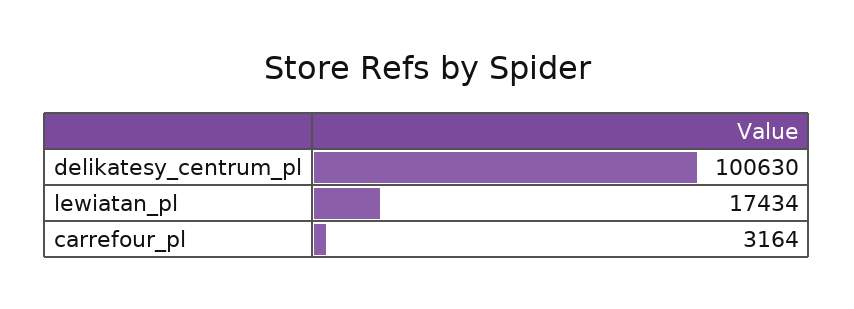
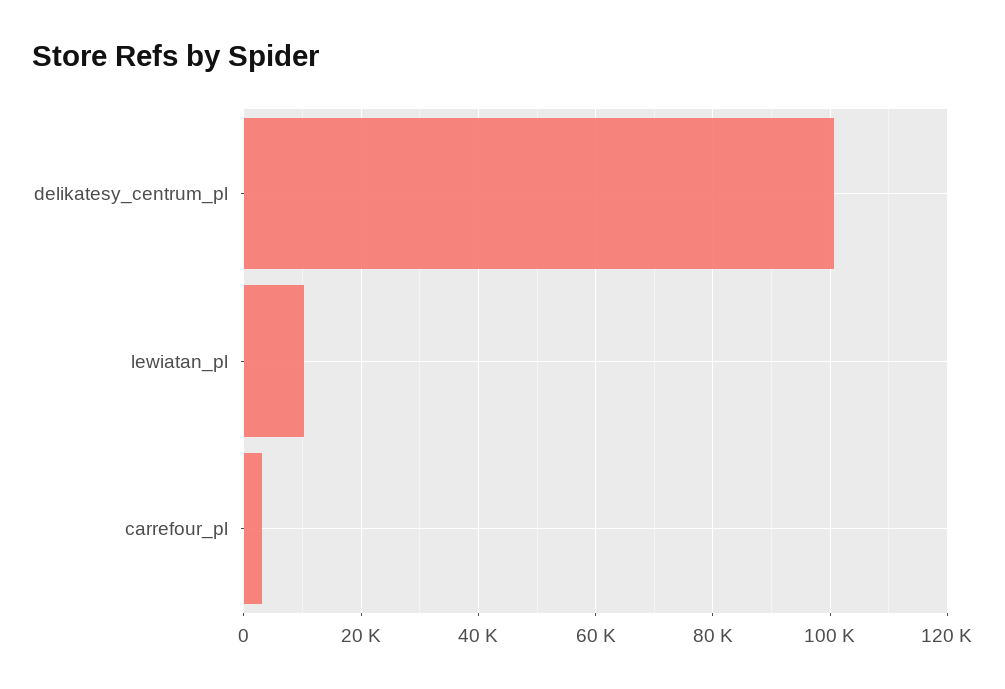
  {
    "delikatesy_centrum_pl": 100630,
-   "lewiatan_pl": 17434,
+   "lewiatan_pl": 10000,
    "carrefour_pl": 3164
  }

